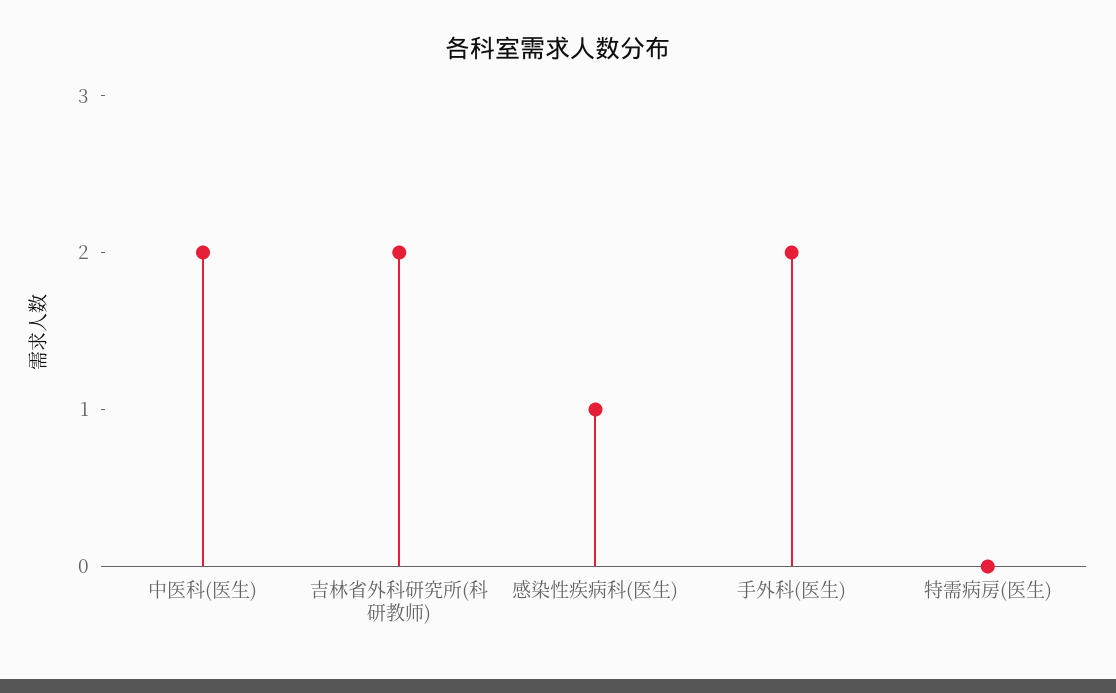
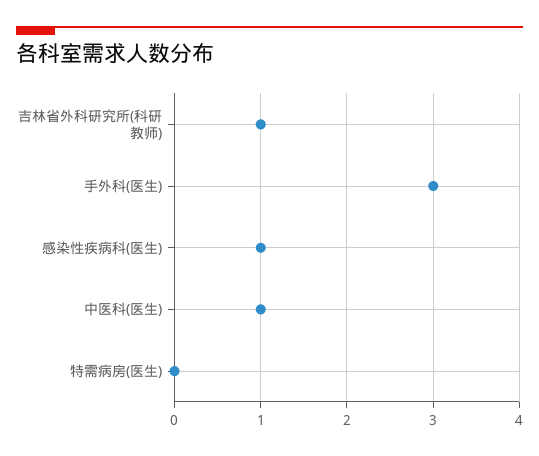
  {
-   "中医科(医生)": 2,
+   "中医科(医生)": 1,
-   "吉林省外科研究所(科研教师)": 2,
+   "吉林省外科研究所(科研教师)": 1,
    "感染性疾病科(医生)": 1,
-   "手外科(医生)": 2,
+   "手外科(医生)": 3,
    "特需病房(医生)": 0
  }

